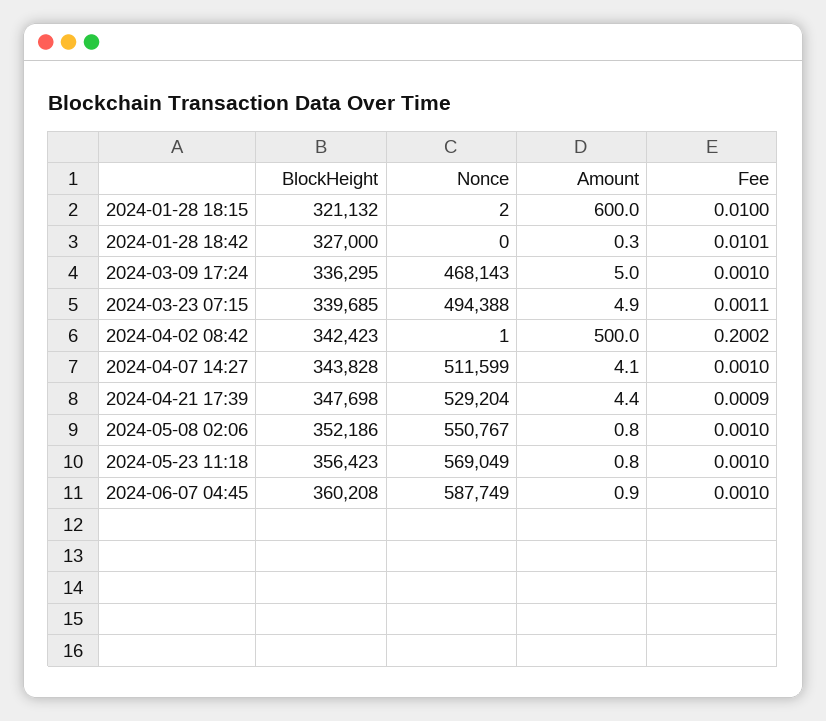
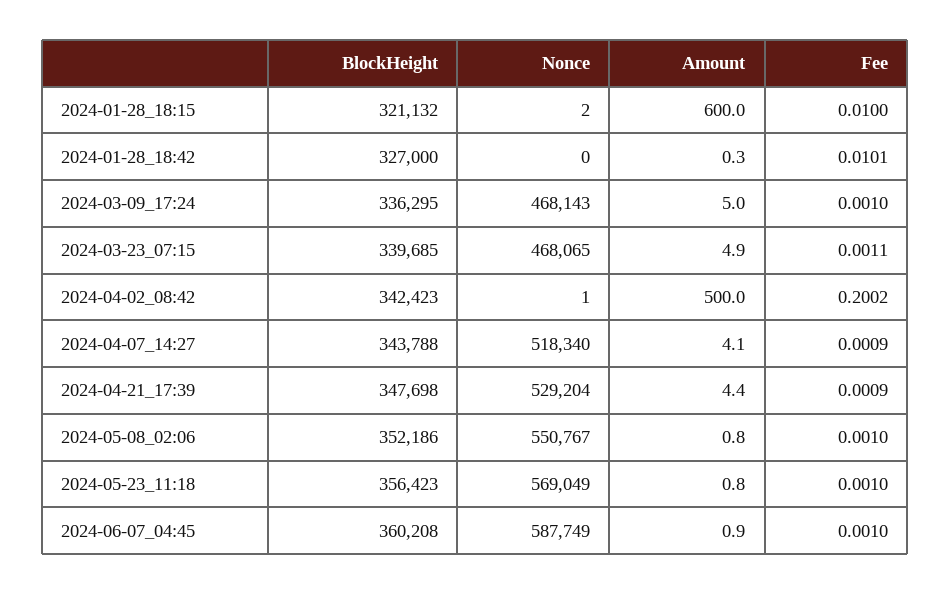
  {
    "BlockHeight": {
      "2024-01-28 18:15": 321132,
      "2024-01-28 18:42": 327000,
      "2024-03-09 17:24": 336295,
      "2024-03-23 07:15": 339685,
      "2024-04-02 08:42": 342423,
-     "2024-04-07 14:27": 343828,
+     "2024-04-07 14:27": 343788,
      "2024-04-21 17:39": 347698,
      "2024-05-08 02:06": 352186,
      "2024-05-23 11:18": 356423,
      "2024-06-07 04:45": 360208
    },
    "Nonce": {
      "2024-01-28 18:15": 2,
      "2024-01-28 18:42": 0,
      "2024-03-09 17:24": 468143,
-     "2024-03-23 07:15": 494388,
+     "2024-03-23 07:15": 468065,
      "2024-04-02 08:42": 1,
-     "2024-04-07 14:27": 511599,
+     "2024-04-07 14:27": 518340,
      "2024-04-21 17:39": 529204,
      "2024-05-08 02:06": 550767,
      "2024-05-23 11:18": 569049,
      "2024-06-07 04:45": 587749
    },
    "Amount": {
      "2024-01-28 18:15": 600,
      "2024-01-28 18:42": 0.3,
      "2024-03-09 17:24": 5,
      "2024-03-23 07:15": 4.9,
      "2024-04-02 08:42": 500,
      "2024-04-07 14:27": 4.1,
      "2024-04-21 17:39": 4.4,
      "2024-05-08 02:06": 0.8,
      "2024-05-23 11:18": 0.8,
      "2024-06-07 04:45": 0.9
    },
    "Fee": {
      "2024-01-28 18:15": 0.01,
      "2024-01-28 18:42": 0.0101,
      "2024-03-09 17:24": 0.001,
      "2024-03-23 07:15": 0.0011,
      "2024-04-02 08:42": 0.2002,
-     "2024-04-07 14:27": 0.001,
+     "2024-04-07 14:27": 0.0009,
      "2024-04-21 17:39": 0.0009,
      "2024-05-08 02:06": 0.001,
      "2024-05-23 11:18": 0.001,
      "2024-06-07 04:45": 0.001
    }
  }

